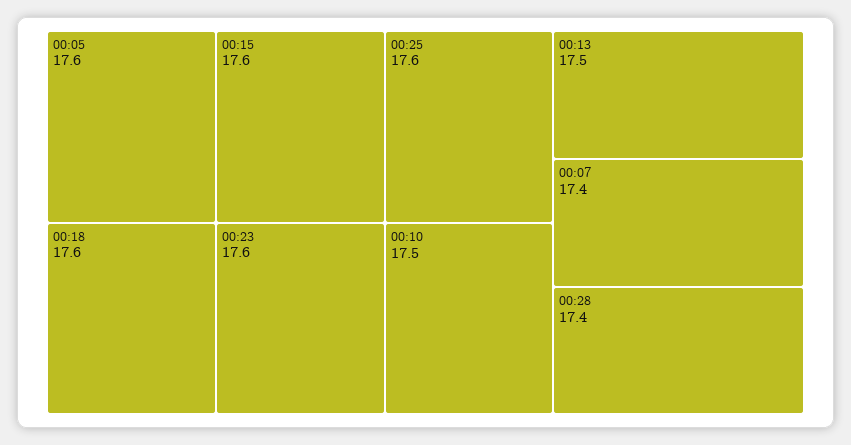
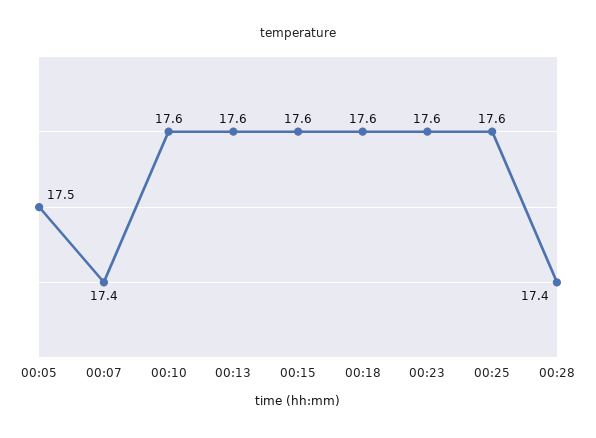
  {
-   "00:05": 17.6,
+   "00:05": 17.5,
    "00:15": 17.6,
    "00:18": 17.6,
    "00:23": 17.6,
    "00:25": 17.6,
-   "00:10": 17.5,
+   "00:10": 17.6,
-   "00:13": 17.5,
+   "00:13": 17.6,
    "00:07": 17.4,
    "00:28": 17.4
  }

